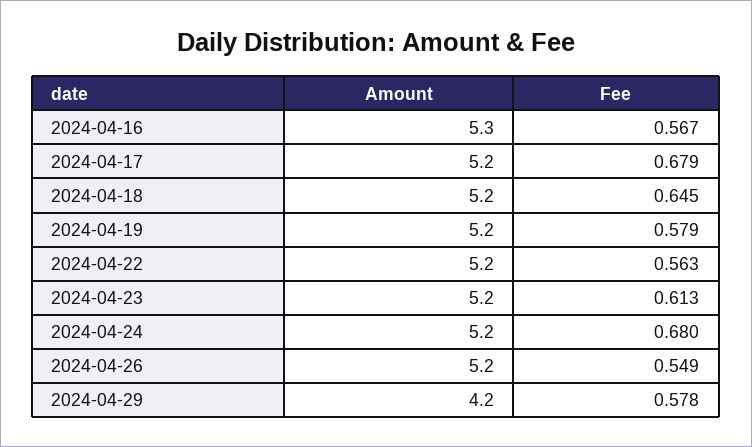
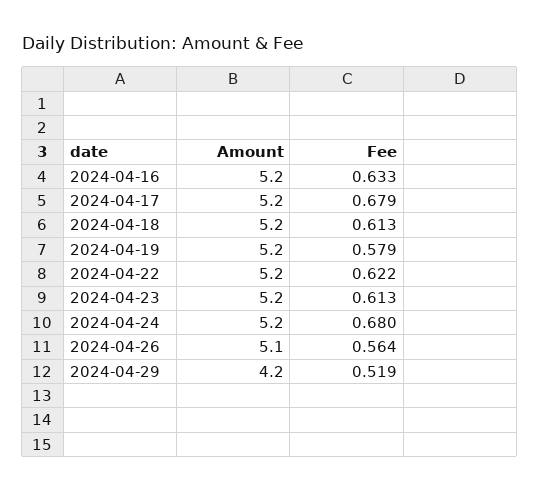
  {
    "Amount": {
-     "2024-04-16": 5.3,
+     "2024-04-16": 5.2,
      "2024-04-17": 5.2,
      "2024-04-18": 5.2,
      "2024-04-19": 5.2,
      "2024-04-22": 5.2,
      "2024-04-23": 5.2,
      "2024-04-24": 5.2,
-     "2024-04-26": 5.2,
+     "2024-04-26": 5.1,
      "2024-04-29": 4.2
    },
    "Fee": {
-     "2024-04-16": 0.567,
+     "2024-04-16": 0.633,
      "2024-04-17": 0.679,
-     "2024-04-18": 0.645,
+     "2024-04-18": 0.613,
      "2024-04-19": 0.579,
-     "2024-04-22": 0.563,
+     "2024-04-22": 0.622,
      "2024-04-23": 0.613,
      "2024-04-24": 0.68,
-     "2024-04-26": 0.549,
+     "2024-04-26": 0.564,
-     "2024-04-29": 0.578
+     "2024-04-29": 0.519
    }
  }

